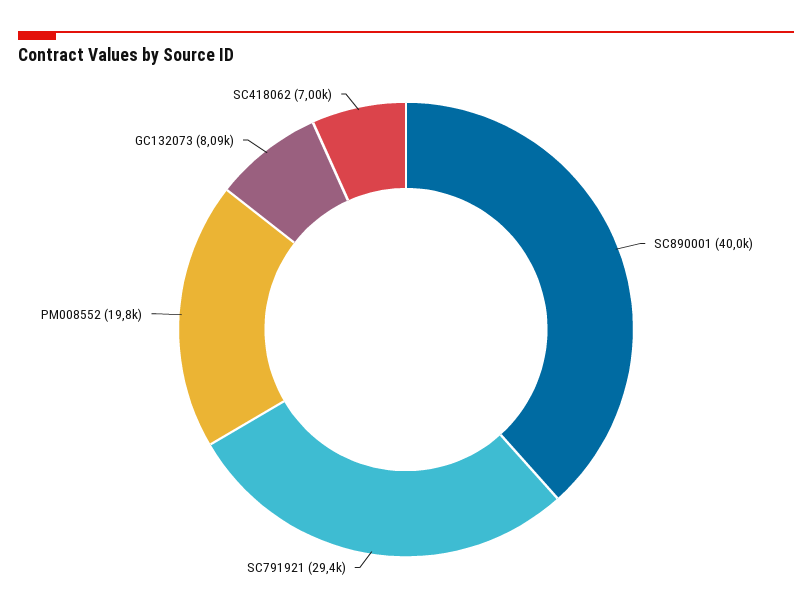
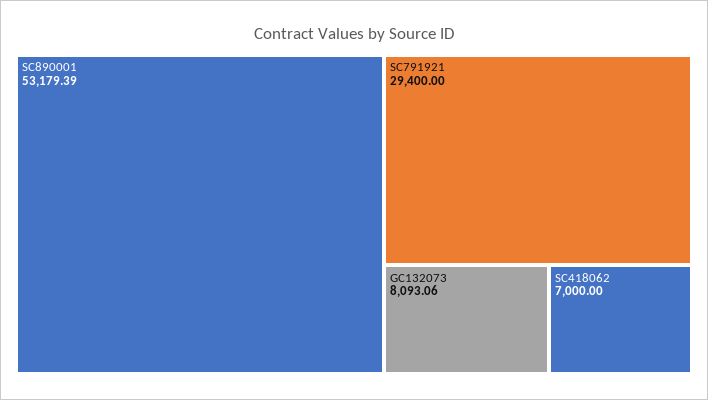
  {
-   "SC890001": 40000,
+   "SC890001": 53179.39,
    "SC791921": 29400,
-   "PM008552": 19800,
    "GC132073": 8093.06,
    "SC418062": 7000
  }

